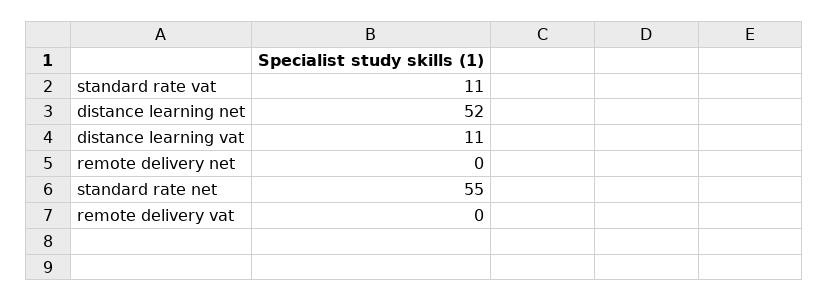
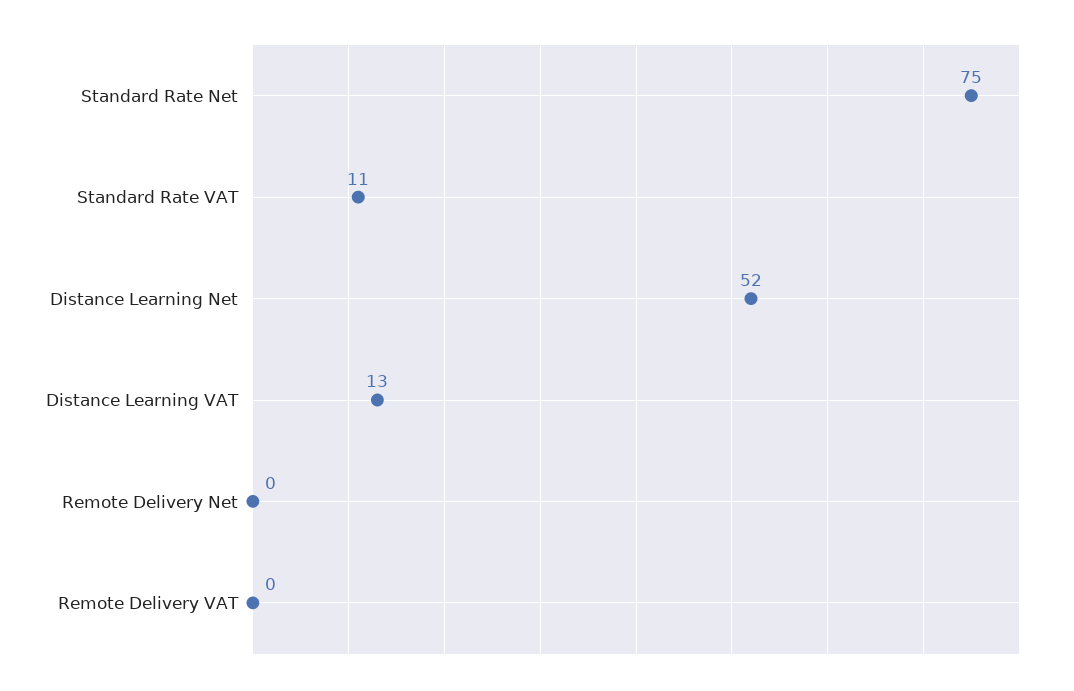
  {
    "standard rate vat": 11,
    "distance learning net": 52,
-   "distance learning vat": 11,
+   "distance learning vat": 13,
    "remote delivery net": 0,
-   "standard rate net": 55,
+   "standard rate net": 75,
    "remote delivery vat": 0
  }

